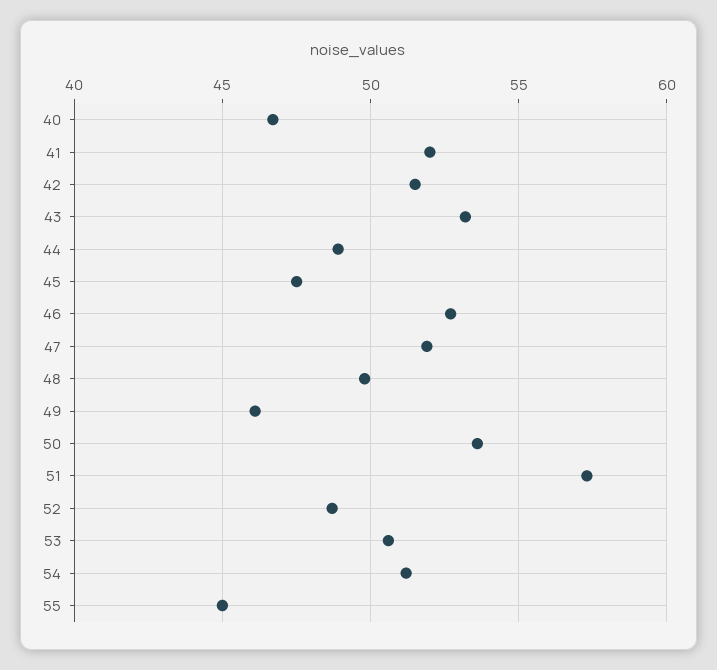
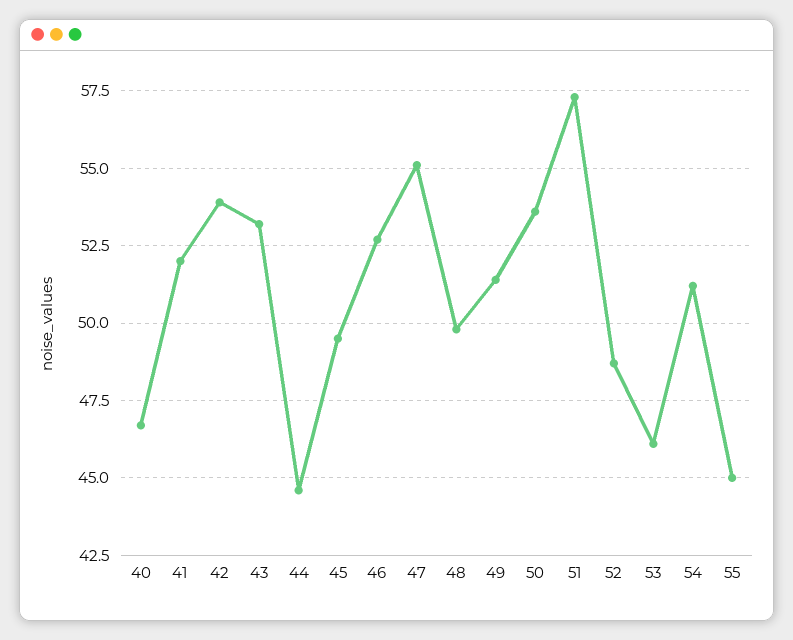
  {
    "40": 46.5,
    "41": 52,
-   "42": 51.5,
+   "42": 54,
    "43": 53,
-   "44": 49,
+   "44": 44.5,
-   "45": 47.5,
+   "45": 49.5,
    "46": 52.5,
-   "47": 52,
+   "47": 55,
    "48": 50,
-   "49": 46,
+   "49": 51.5,
    "50": 53.5,
    "51": 57.5,
    "52": 48.5,
-   "53": 50.5,
+   "53": 46,
    "54": 51,
    "55": 45
  }

